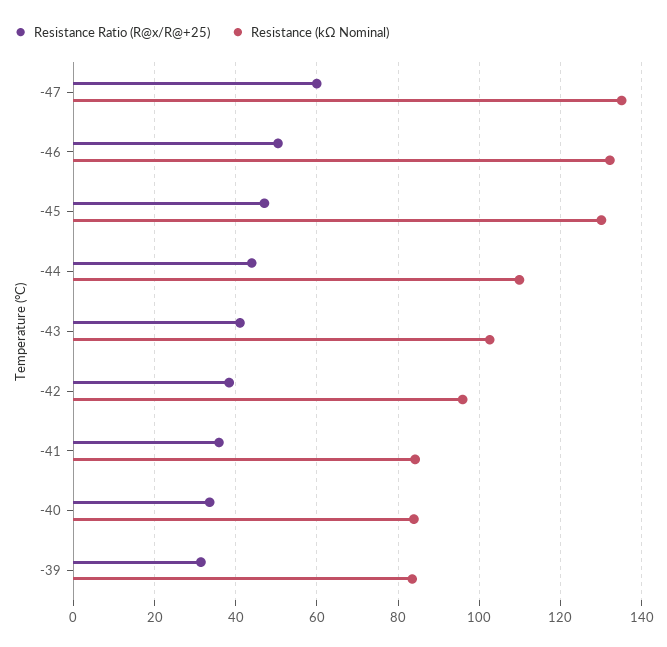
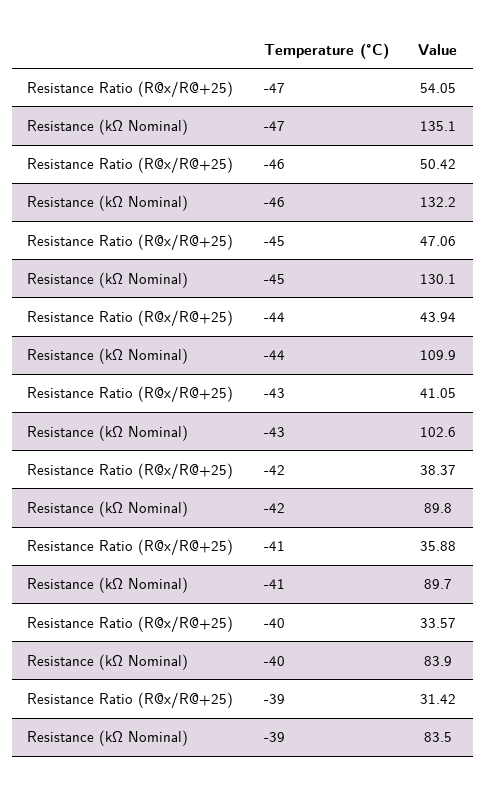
  {
    "Resistance Ratio (R@x/R@+25)": {
-     "-47": 60,
+     "-47": 54.05,
      "-46": 50.42,
      "-45": 47.06,
      "-44": 43.94,
      "-43": 41.05,
      "-42": 38.37,
      "-41": 35.88,
      "-40": 33.57,
      "-39": 31.42
    },
    "Resistance (kΩ Nominal)": {
      "-47": 135.1,
      "-46": 132.2,
      "-45": 130.1,
      "-44": 109.9,
      "-43": 102.6,
-     "-42": 96,
+     "-42": 89.8,
-     "-41": 84,
+     "-41": 89.7,
      "-40": 83.9,
      "-39": 83.5
    }
  }

